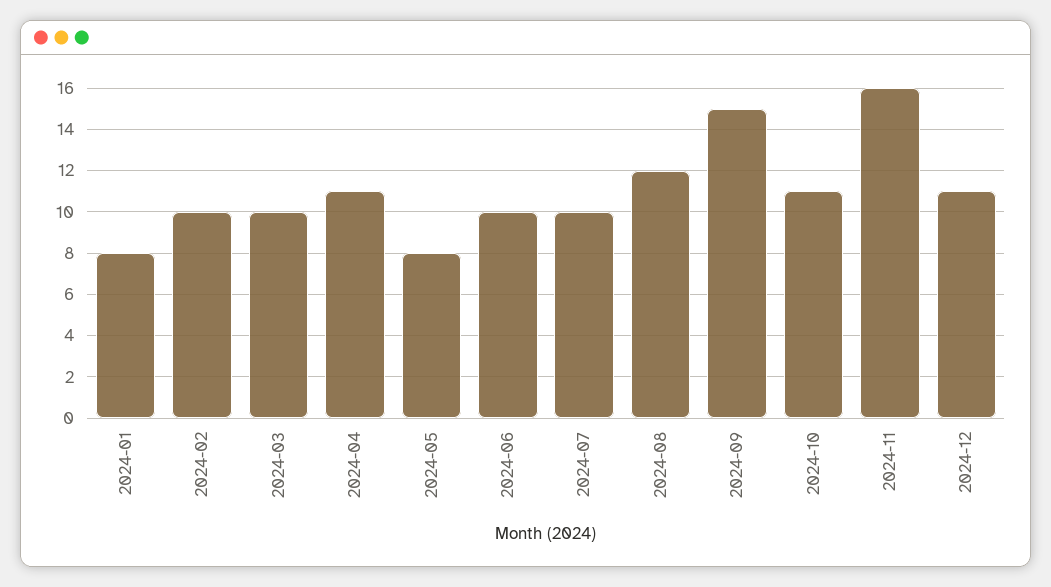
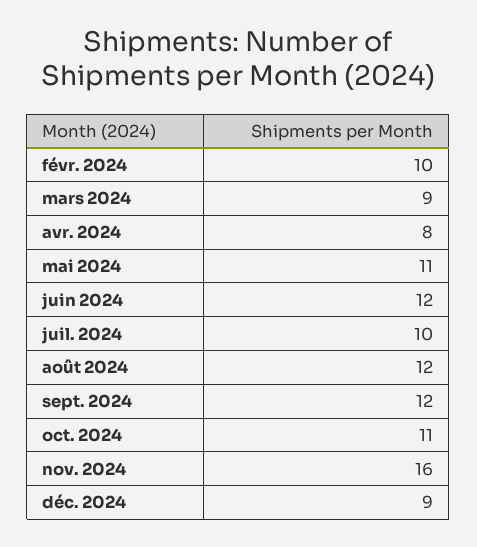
  {
-   "2024-01": 8,
    "2024-02": 10,
-   "2024-03": 10,
+   "2024-03": 9,
-   "2024-04": 11,
+   "2024-04": 8,
-   "2024-05": 8,
+   "2024-05": 11,
-   "2024-06": 10,
+   "2024-06": 12,
    "2024-07": 10,
    "2024-08": 12,
-   "2024-09": 15,
+   "2024-09": 12,
    "2024-10": 11,
    "2024-11": 16,
-   "2024-12": 11
+   "2024-12": 9
  }

